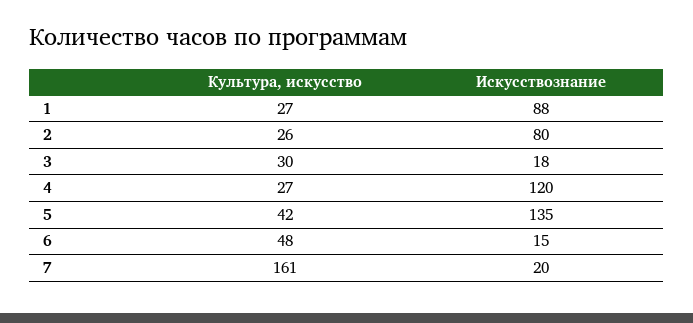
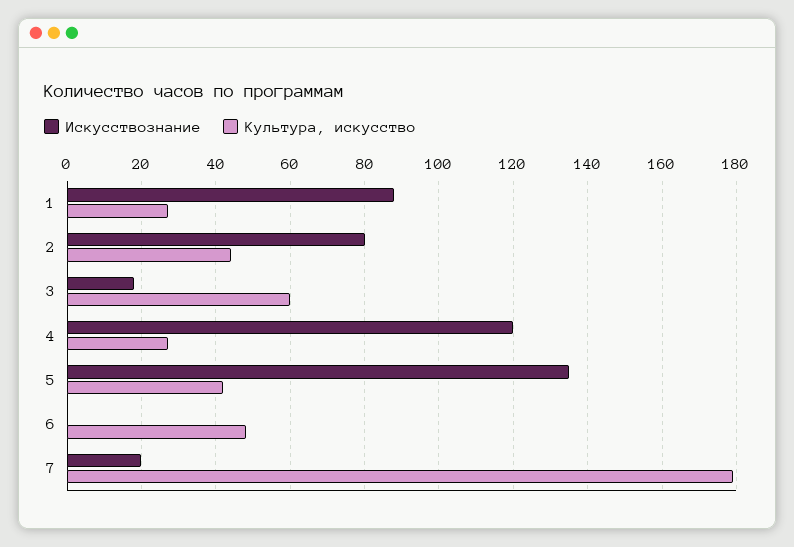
  {
    "Культура, искусство": {
      "1": 27,
-     "2": 26,
+     "2": 45,
-     "3": 30,
+     "3": 60,
      "4": 27,
      "5": 42,
      "6": 48,
-     "7": 161
+     "7": 180
    },
    "Искусствознание": {
      "1": 88,
      "2": 80,
      "3": 18,
      "4": 120,
      "5": 135,
-     "6": 15,
+     "6": 0,
      "7": 20
    }
  }

